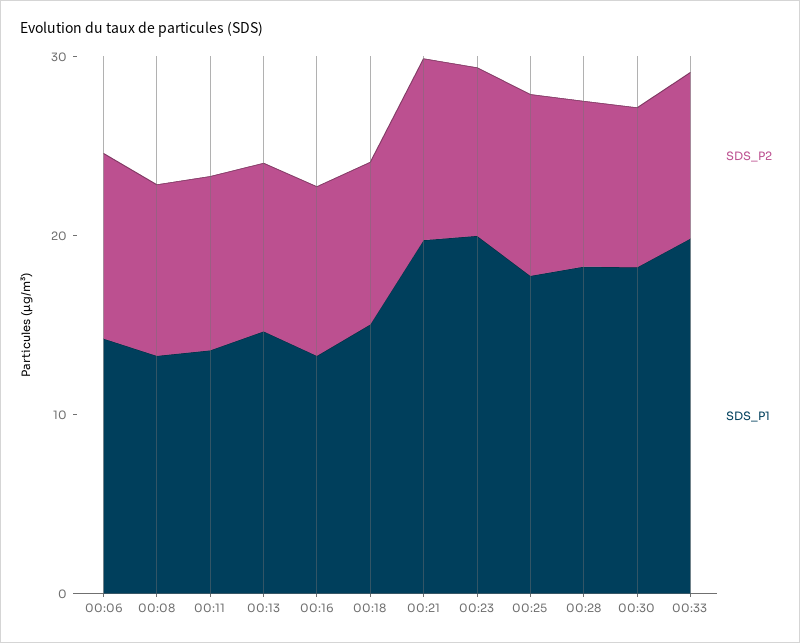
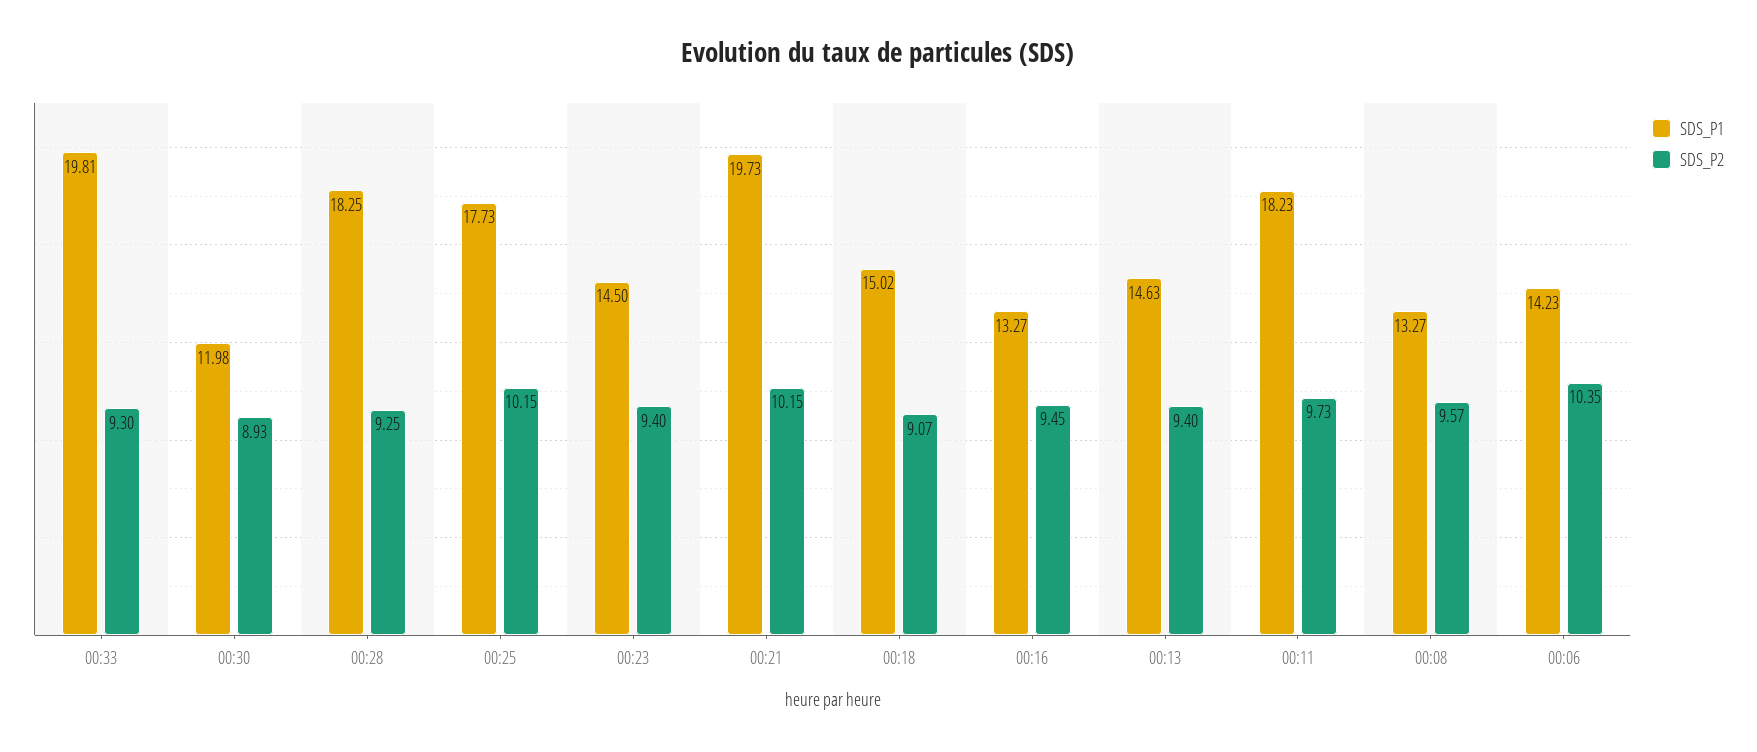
  {
    "SDS_P2": {
      "00:06": 10.35,
      "00:08": 9.57,
      "00:11": 9.73,
      "00:13": 9.4,
      "00:16": 9.45,
      "00:18": 9.07,
      "00:21": 10.15,
      "00:23": 9.4,
      "00:25": 10.15,
      "00:28": 9.25,
      "00:30": 8.93,
      "00:33": 9.3
    },
    "SDS_P1": {
      "00:06": 14.23,
      "00:08": 13.27,
-     "00:11": 14,
+     "00:11": 18.23,
      "00:13": 14.63,
      "00:16": 13.27,
      "00:18": 15.02,
      "00:21": 19.73,
-     "00:23": 20,
+     "00:23": 14.5,
      "00:25": 17.73,
      "00:28": 18.25,
-     "00:30": 18,
+     "00:30": 11.98,
      "00:33": 19.81
    }
  }

